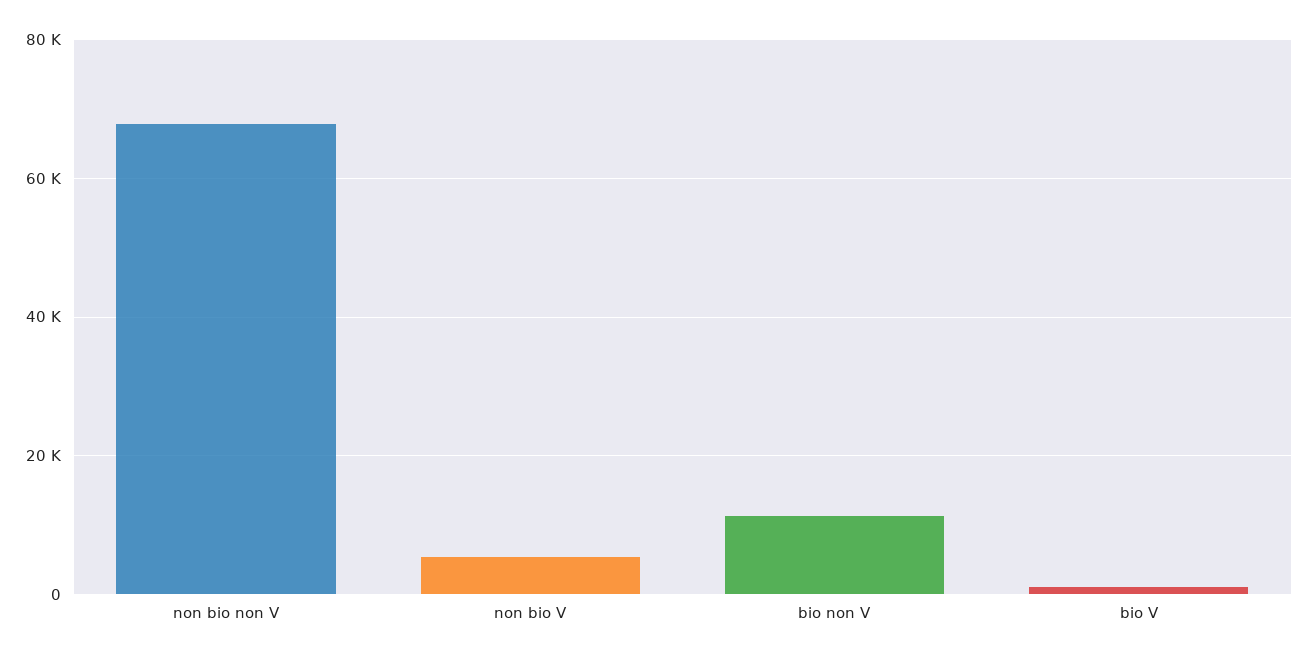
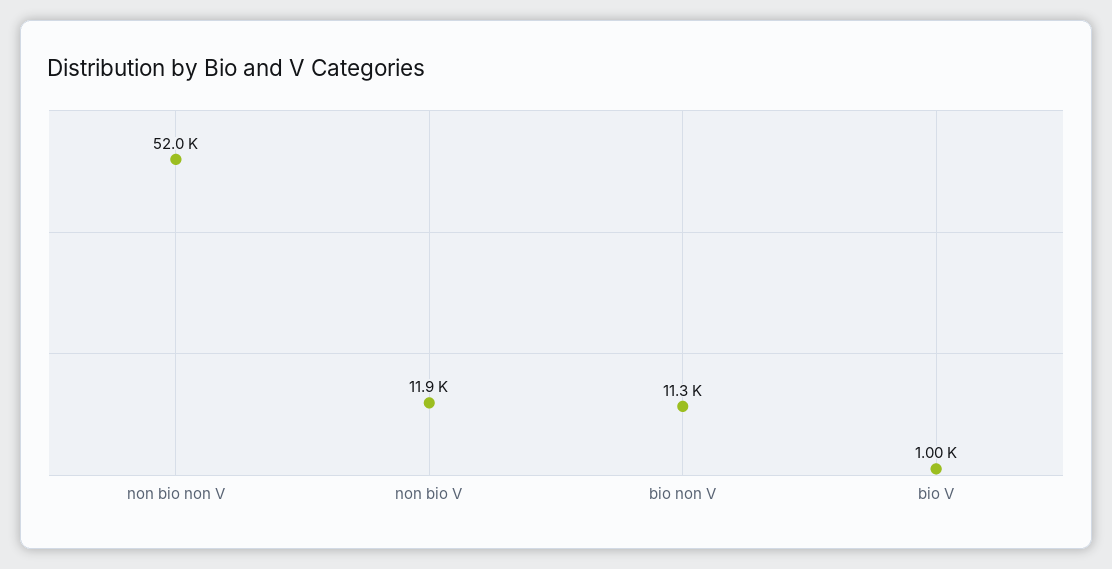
  {
-   "non bio non V": 68000,
+   "non bio non V": 52000,
-   "non bio V": 6000,
+   "non bio V": 11900,
    "bio non V": 11300,
    "bio V": 1000
  }

